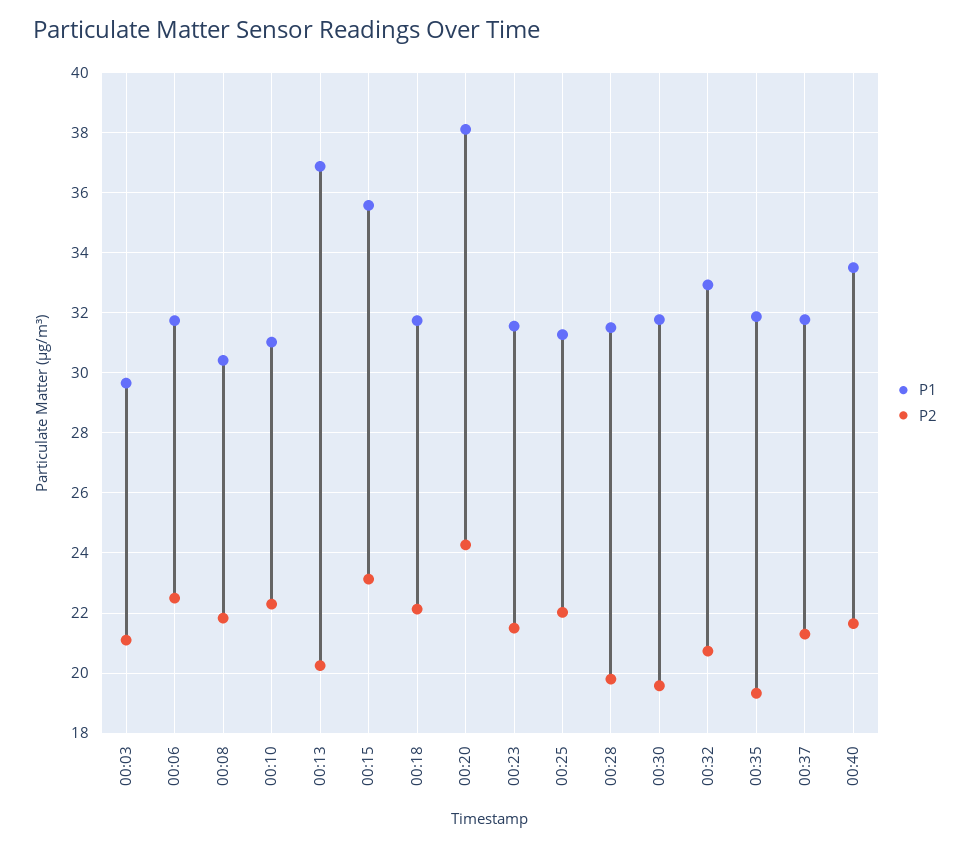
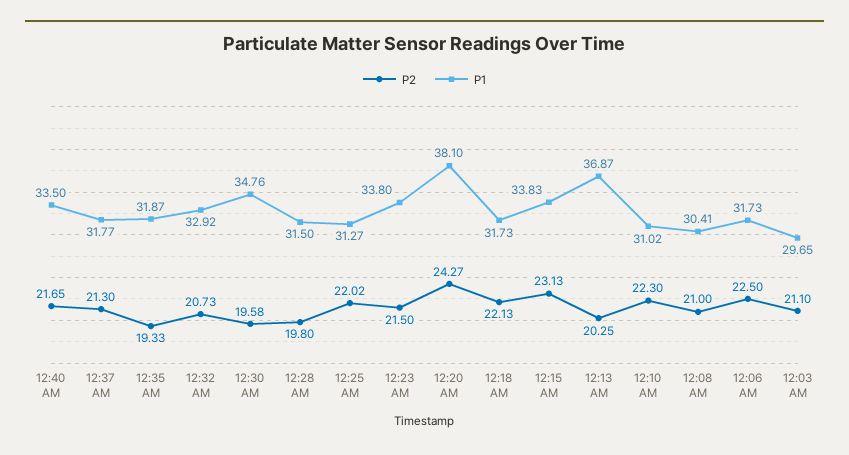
  {
    "P1": {
      "00:03": 29.65,
      "00:06": 31.73,
      "00:08": 30.41,
      "00:10": 31.02,
      "00:13": 36.87,
-     "00:15": 35.6,
+     "00:15": 33.83,
      "00:18": 31.73,
      "00:20": 38.1,
-     "00:23": 31.6,
+     "00:23": 33.8,
      "00:25": 31.27,
      "00:28": 31.5,
-     "00:30": 31.8,
+     "00:30": 34.76,
      "00:32": 32.92,
      "00:35": 31.87,
      "00:37": 31.77,
      "00:40": 33.5
    },
    "P2": {
      "00:03": 21.1,
      "00:06": 22.5,
-     "00:08": 21.8,
+     "00:08": 21,
      "00:10": 22.3,
      "00:13": 20.25,
      "00:15": 23.13,
      "00:18": 22.13,
      "00:20": 24.27,
      "00:23": 21.5,
      "00:25": 22.02,
      "00:28": 19.8,
      "00:30": 19.58,
      "00:32": 20.73,
      "00:35": 19.33,
      "00:37": 21.3,
      "00:40": 21.65
    }
  }

